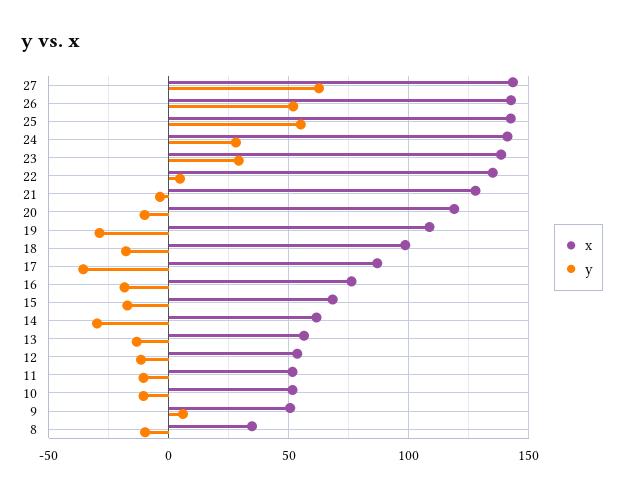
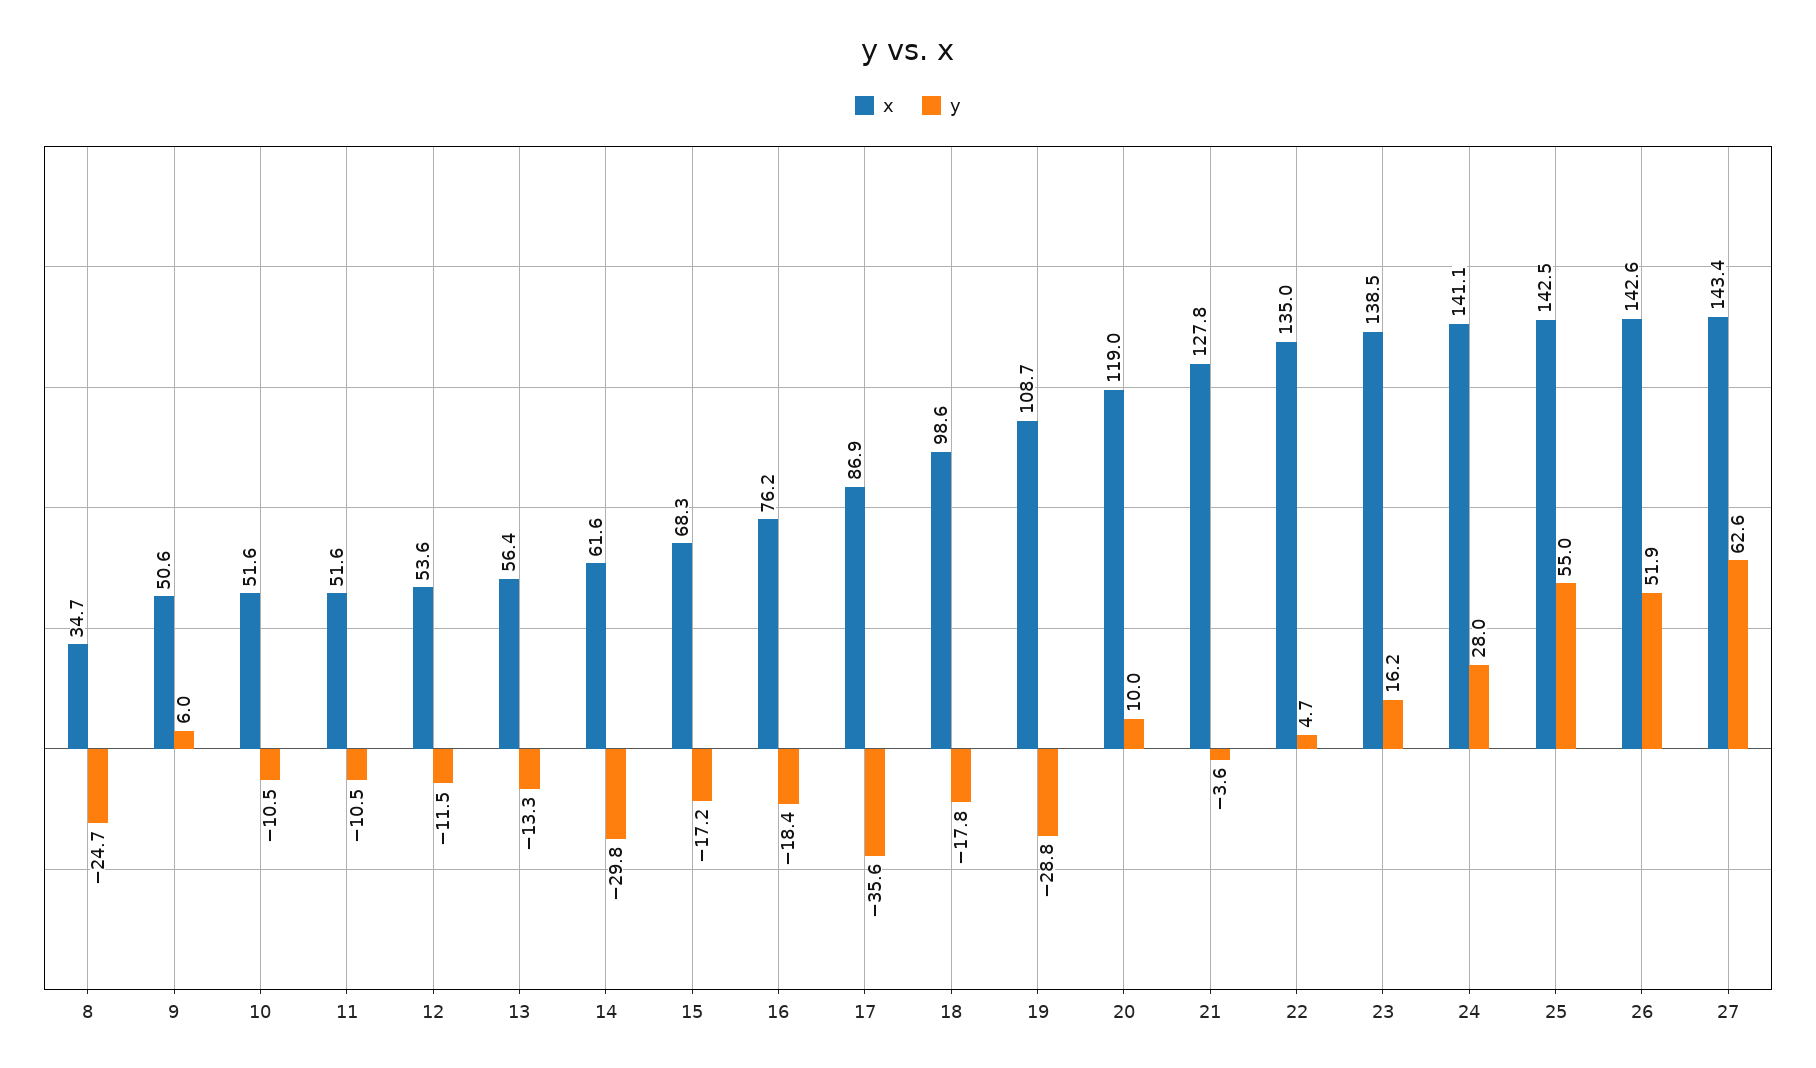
  {
    "x": {
      "27": 143.4,
      "26": 142.6,
      "25": 142.5,
      "24": 141.1,
      "23": 138.5,
      "22": 135,
      "21": 127.8,
      "20": 119,
      "19": 108.7,
      "18": 98.6,
      "17": 86.9,
      "16": 76.2,
      "15": 68.3,
      "14": 61.6,
      "13": 56.4,
      "12": 53.6,
      "11": 51.6,
      "10": 51.6,
      "9": 50.6,
      "8": 34.7
    },
    "y": {
      "27": 62.6,
      "26": 51.9,
      "25": 55,
      "24": 28,
-     "23": 30,
+     "23": 16.2,
      "22": 4.7,
      "21": -3.6,
-     "20": -10,
+     "20": 10,
      "19": -28.8,
      "18": -17.8,
      "17": -35.6,
      "16": -18.4,
      "15": -17.2,
      "14": -29.8,
      "13": -13.3,
      "12": -11.5,
      "11": -10.5,
      "10": -10.5,
      "9": 6,
-     "8": -10
+     "8": -24.7
    }
  }

